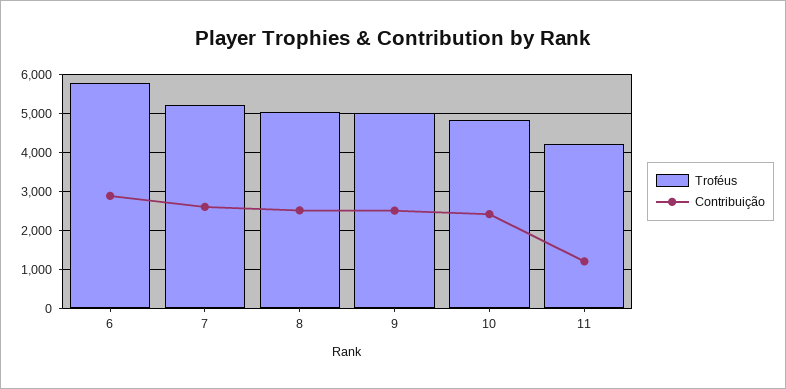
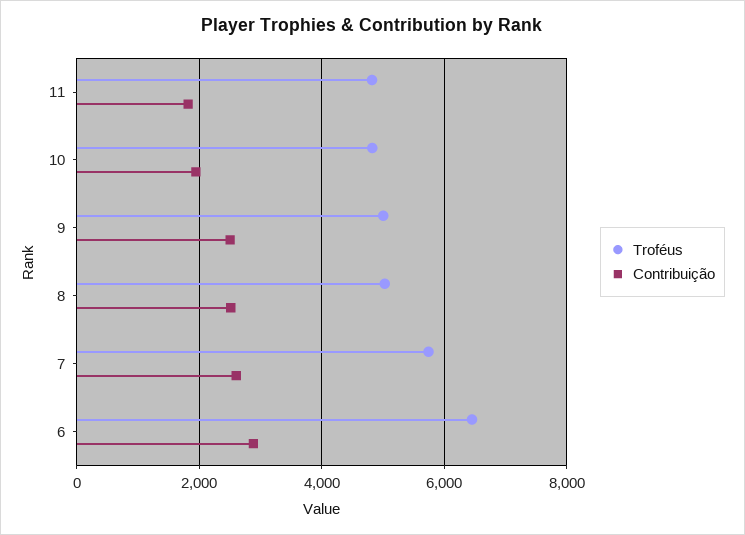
  {
    "Troféus": {
-     "6": 5800,
+     "6": 6400,
-     "7": 5200,
+     "7": 5800,
      "8": 5000,
      "9": 5000,
      "10": 4800,
-     "11": 4200
+     "11": 4800
    },
    "Contribuição": {
      "6": 2800,
      "7": 2600,
      "8": 2600,
      "9": 2600,
-     "10": 2400,
+     "10": 2000,
-     "11": 1200
+     "11": 1800
    }
  }

